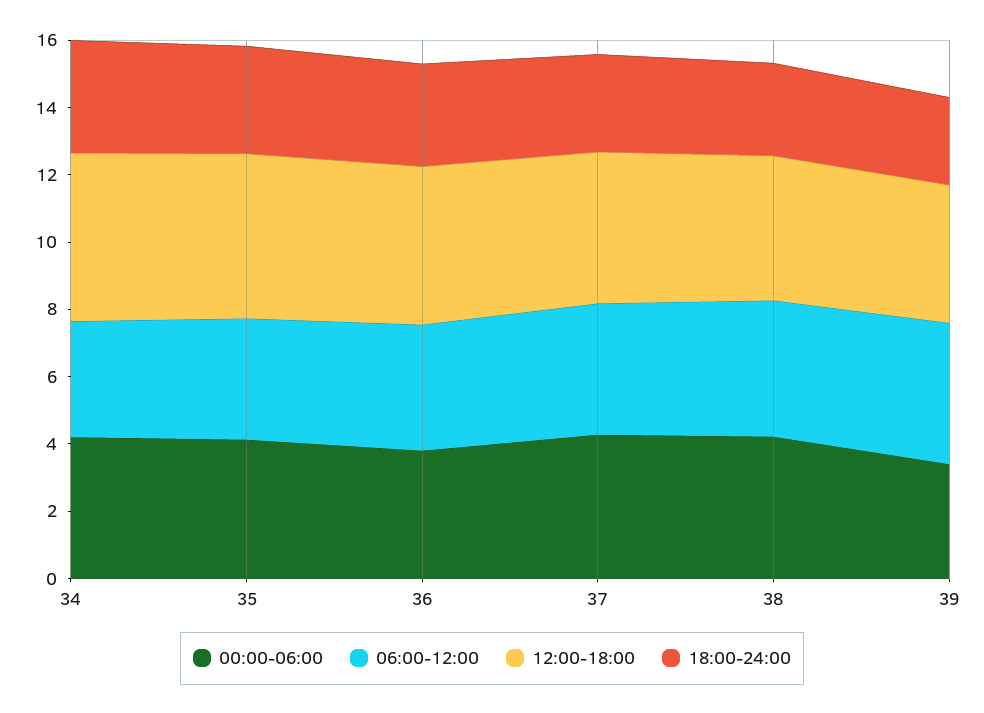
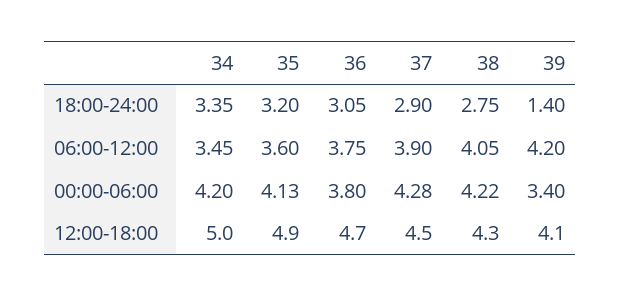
  {
    "00:00-06:00": {
      "34": 4.2,
      "35": 4.13,
      "36": 3.8,
      "37": 4.28,
      "38": 4.22,
      "39": 3.4
    },
    "06:00-12:00": {
      "34": 3.45,
      "35": 3.6,
      "36": 3.75,
      "37": 3.9,
      "38": 4.05,
      "39": 4.2
    },
    "12:00-18:00": {
      "34": 5,
      "35": 4.9,
      "36": 4.7,
      "37": 4.5,
      "38": 4.3,
      "39": 4.1
    },
    "18:00-24:00": {
      "34": 3.35,
      "35": 3.2,
      "36": 3.05,
      "37": 2.9,
      "38": 2.75,
-     "39": 2.5
+     "39": 1.4
    }
  }

